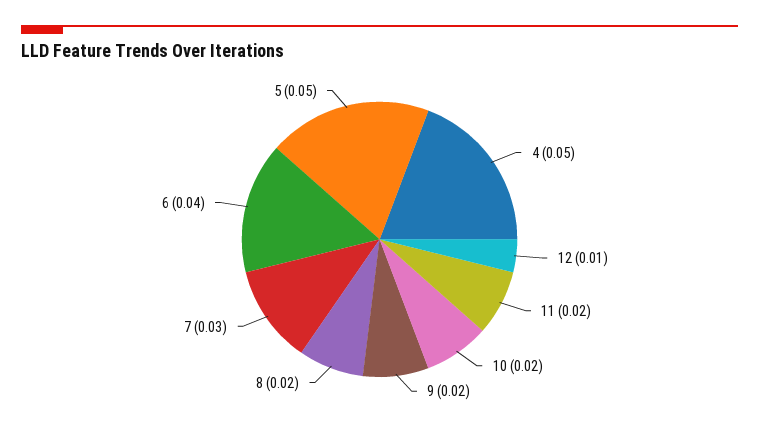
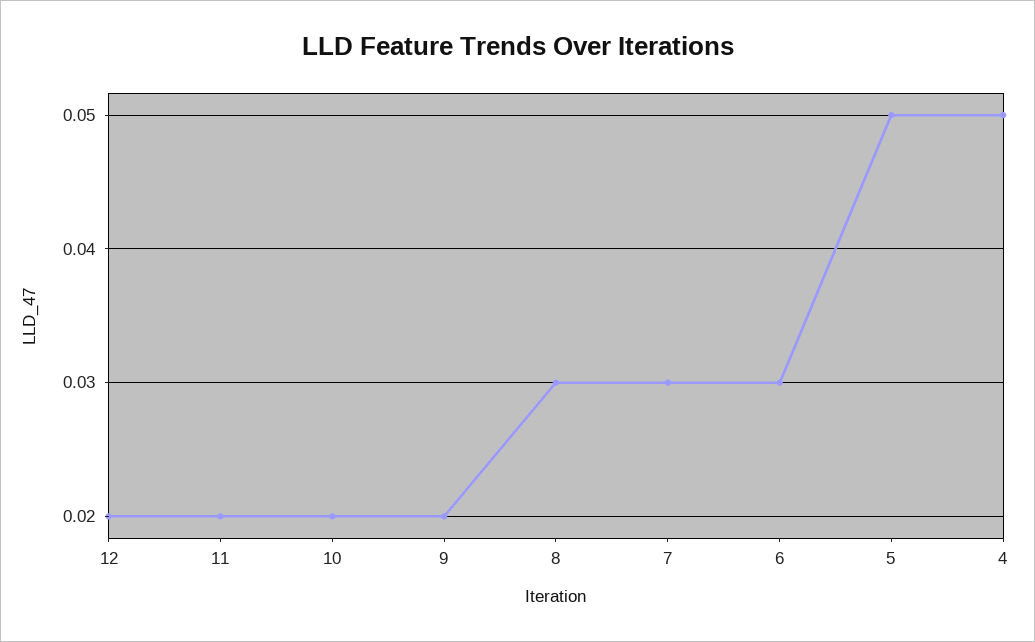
  {
    "4": 0.05,
-   "12": 0.01,
+   "12": 0.02,
    "11": 0.02,
    "10": 0.02,
    "9": 0.02,
-   "8": 0.02,
+   "8": 0.03,
    "7": 0.03,
-   "6": 0.04,
+   "6": 0.03,
    "5": 0.05
  }

